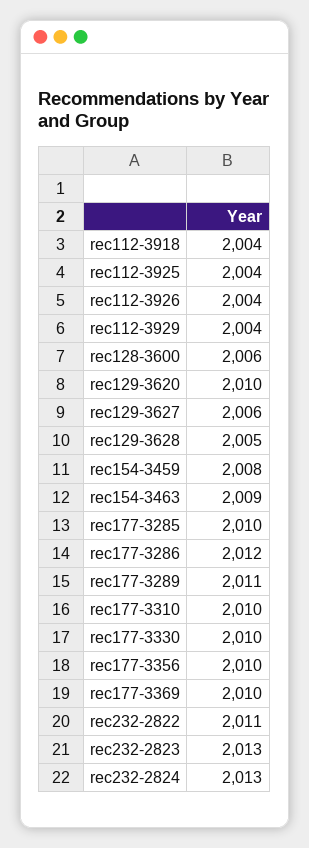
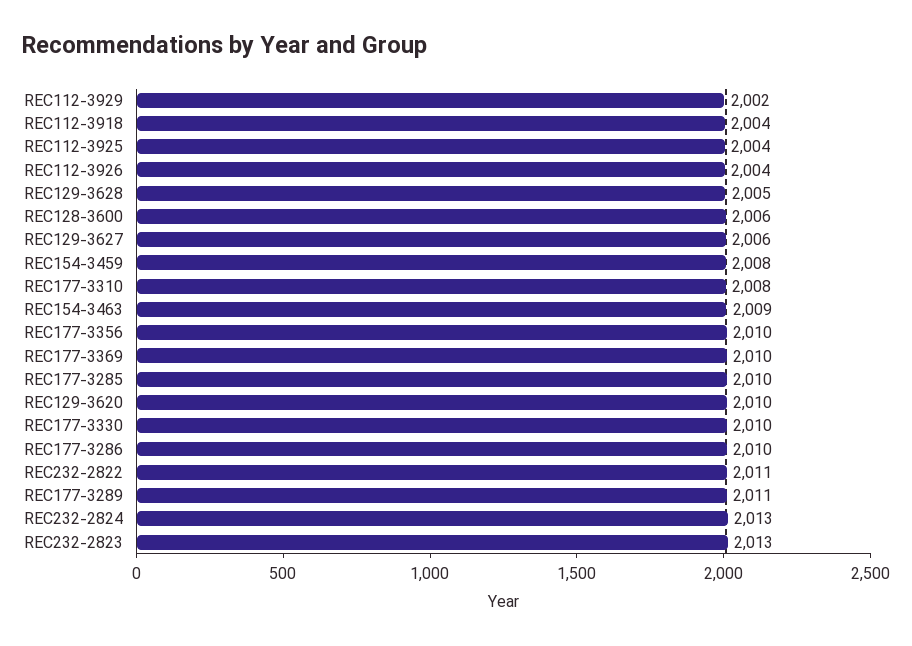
  {
    "rec112-3918": 2004,
    "rec112-3925": 2004,
    "rec112-3926": 2004,
-   "rec112-3929": 2004,
+   "rec112-3929": 2002,
    "rec128-3600": 2006,
    "rec129-3620": 2010,
    "rec129-3627": 2006,
    "rec129-3628": 2005,
    "rec154-3459": 2008,
    "rec154-3463": 2009,
    "rec177-3285": 2010,
-   "rec177-3286": 2012,
+   "rec177-3286": 2010,
    "rec177-3289": 2011,
-   "rec177-3310": 2010,
+   "rec177-3310": 2008,
    "rec177-3330": 2010,
    "rec177-3356": 2010,
    "rec177-3369": 2010,
    "rec232-2822": 2011,
    "rec232-2823": 2013,
    "rec232-2824": 2013
  }

